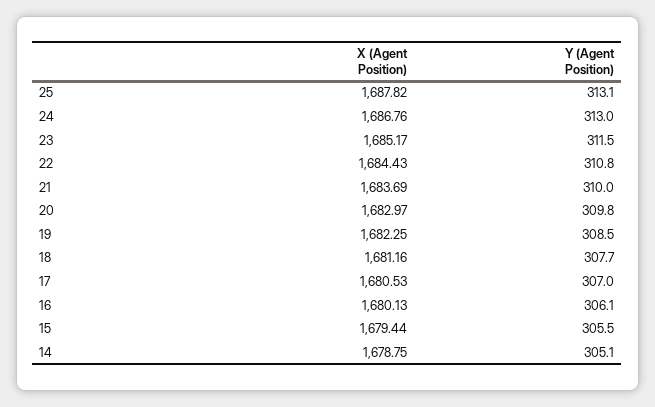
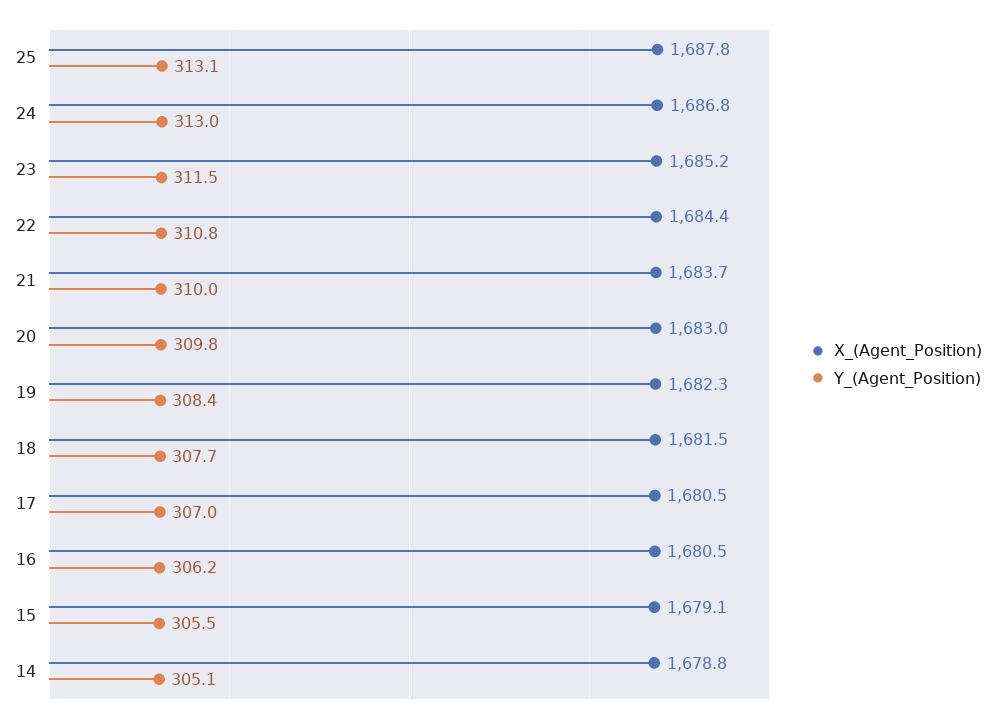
  {
    "X (Agent Position)": {
      "25": 1687.82,
      "24": 1686.76,
      "23": 1685.17,
      "22": 1684.43,
      "21": 1683.69,
      "20": 1682.97,
      "19": 1682.25,
-     "18": 1681.16,
+     "18": 1681.5,
      "17": 1680.53,
-     "16": 1680.13,
+     "16": 1680.5,
-     "15": 1679.44,
+     "15": 1679.1,
      "14": 1678.75
    },
    "Y (Agent Position)": {
      "25": 313.1,
      "24": 313,
      "23": 311.5,
      "22": 310.8,
      "21": 310,
      "20": 309.8,
-     "19": 308.5,
+     "19": 308.4,
      "18": 307.7,
      "17": 307,
-     "16": 306.1,
+     "16": 306.2,
      "15": 305.5,
      "14": 305.1
    }
  }

